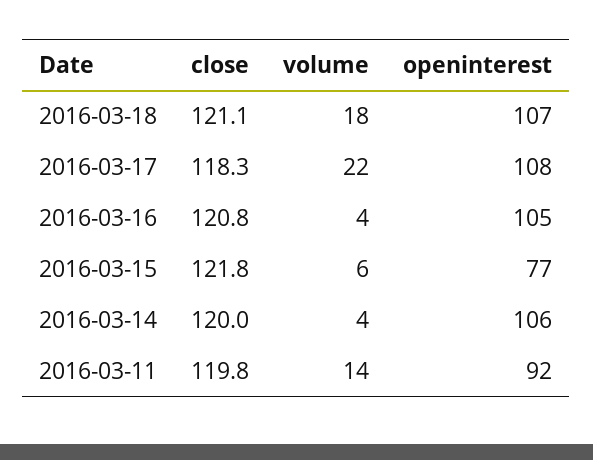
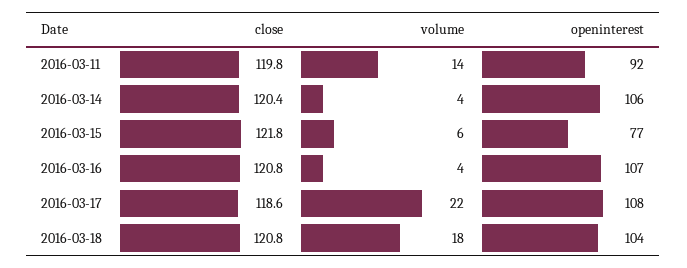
  {
    "close": {
-     "2016-03-18": 121.1,
+     "2016-03-18": 120.8,
-     "2016-03-17": 118.3,
+     "2016-03-17": 118.6,
      "2016-03-16": 120.8,
      "2016-03-15": 121.8,
-     "2016-03-14": 120,
+     "2016-03-14": 120.4,
      "2016-03-11": 119.8
    },
    "volume": {
      "2016-03-18": 18,
      "2016-03-17": 22,
      "2016-03-16": 4,
      "2016-03-15": 6,
      "2016-03-14": 4,
      "2016-03-11": 14
    },
    "openinterest": {
-     "2016-03-18": 107,
+     "2016-03-18": 104,
      "2016-03-17": 108,
-     "2016-03-16": 105,
+     "2016-03-16": 107,
      "2016-03-15": 77,
      "2016-03-14": 106,
      "2016-03-11": 92
    }
  }

